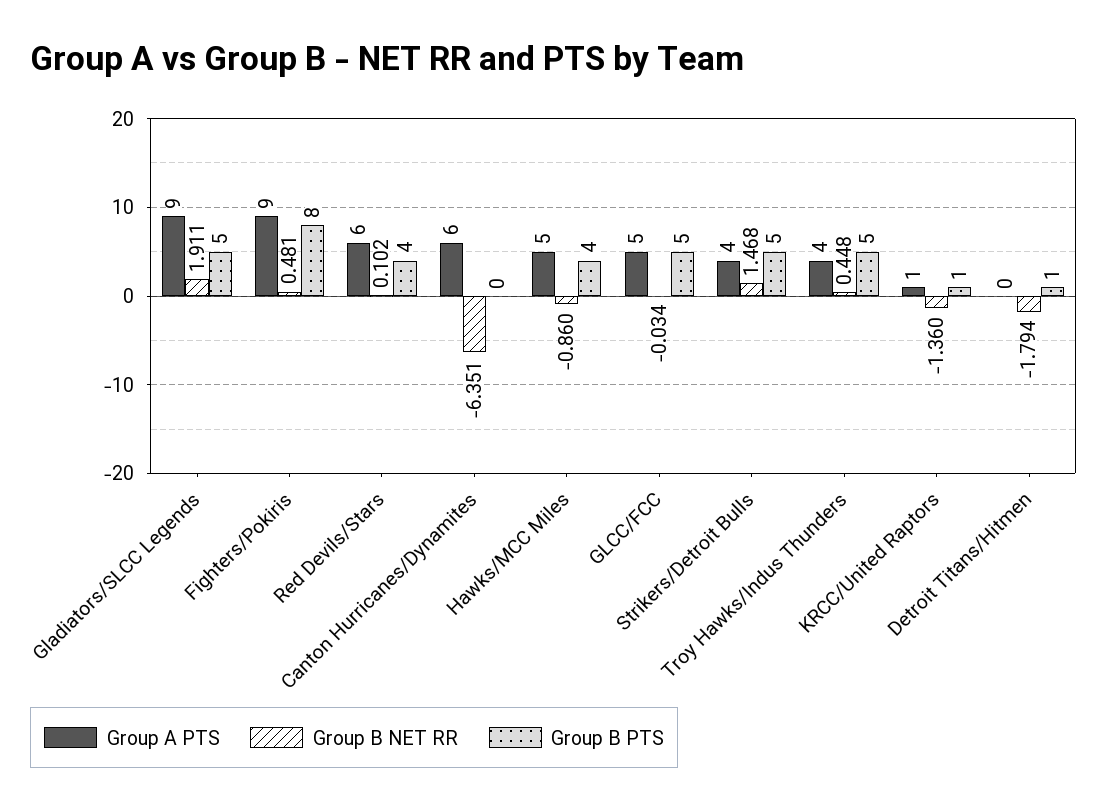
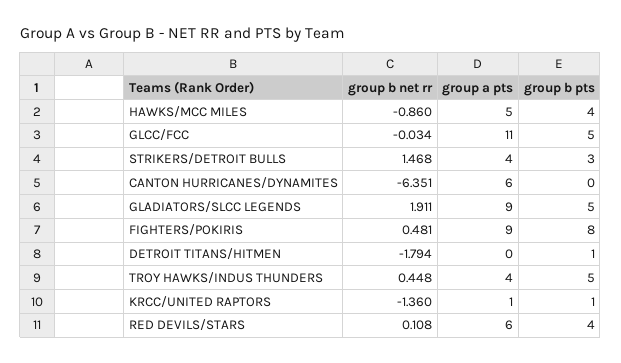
  {
    "Group A PTS": {
      "Gladiators/SLCC Legends": 9,
      "Fighters/Pokiris": 9,
      "Red Devils/Stars": 6,
      "Canton Hurricanes/Dynamites": 6,
      "Hawks/MCC Miles": 5,
-     "GLCC/FCC": 5,
+     "GLCC/FCC": 11,
      "Strikers/Detroit Bulls": 4,
      "Troy Hawks/Indus Thunders": 4,
      "KRCC/United Raptors": 1,
      "Detroit Titans/Hitmen": 0
    },
    "Group B NET RR": {
      "Gladiators/SLCC Legends": 1.911,
      "Fighters/Pokiris": 0.481,
-     "Red Devils/Stars": 0.102,
+     "Red Devils/Stars": 0.108,
      "Canton Hurricanes/Dynamites": -6.351,
      "Hawks/MCC Miles": -0.86,
      "GLCC/FCC": -0.034,
      "Strikers/Detroit Bulls": 1.468,
      "Troy Hawks/Indus Thunders": 0.448,
      "KRCC/United Raptors": -1.36,
      "Detroit Titans/Hitmen": -1.794
    },
    "Group B PTS": {
      "Gladiators/SLCC Legends": 5,
      "Fighters/Pokiris": 8,
      "Red Devils/Stars": 4,
      "Canton Hurricanes/Dynamites": 0,
      "Hawks/MCC Miles": 4,
      "GLCC/FCC": 5,
-     "Strikers/Detroit Bulls": 5,
+     "Strikers/Detroit Bulls": 3,
      "Troy Hawks/Indus Thunders": 5,
      "KRCC/United Raptors": 1,
      "Detroit Titans/Hitmen": 1
    }
  }

